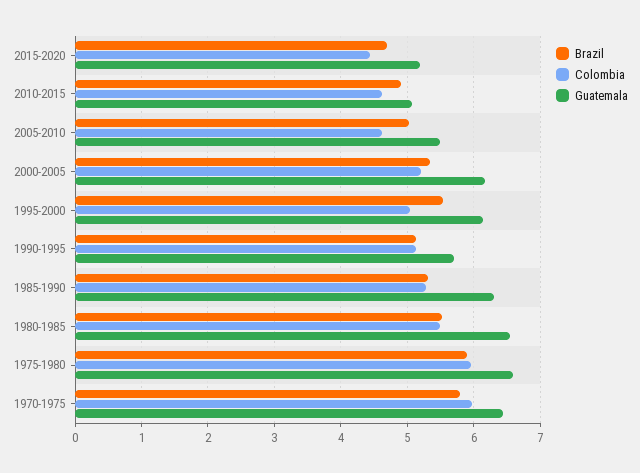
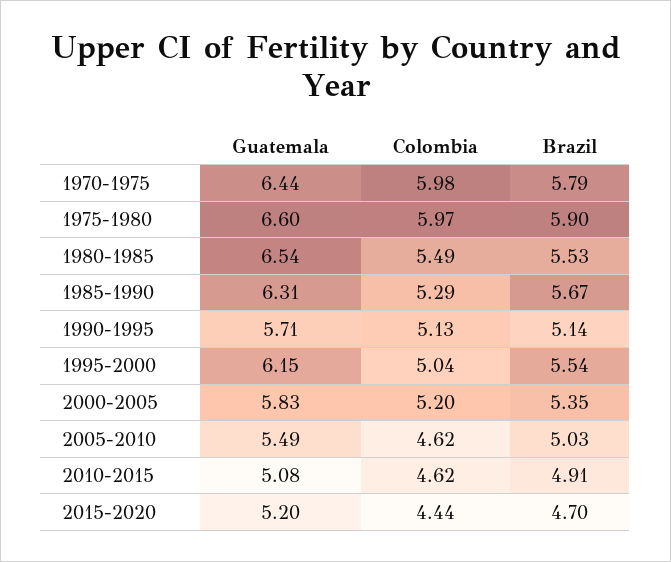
  {
    "Brazil": {
      "2015-2020": 4.7,
      "2010-2015": 4.91,
      "2005-2010": 5.03,
      "2000-2005": 5.35,
      "1995-2000": 5.54,
      "1990-1995": 5.14,
-     "1985-1990": 5.3,
+     "1985-1990": 5.67,
      "1980-1985": 5.53,
      "1975-1980": 5.9,
      "1970-1975": 5.79
    },
    "Colombia": {
      "2015-2020": 4.44,
      "2010-2015": 4.62,
      "2005-2010": 4.62,
      "2000-2005": 5.2,
      "1995-2000": 5.04,
      "1990-1995": 5.13,
      "1985-1990": 5.29,
      "1980-1985": 5.49,
      "1975-1980": 5.97,
      "1970-1975": 5.98
    },
    "Guatemala": {
      "2015-2020": 5.2,
      "2010-2015": 5.08,
      "2005-2010": 5.49,
-     "2000-2005": 6.2,
+     "2000-2005": 5.83,
      "1995-2000": 6.15,
      "1990-1995": 5.71,
      "1985-1990": 6.31,
      "1980-1985": 6.54,
      "1975-1980": 6.6,
      "1970-1975": 6.44
    }
  }

